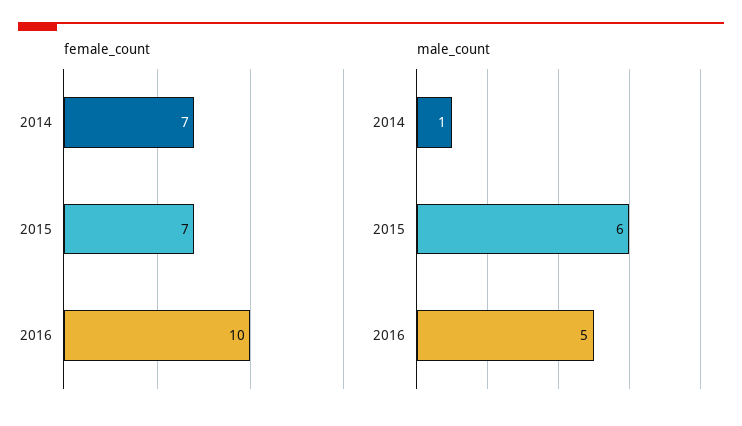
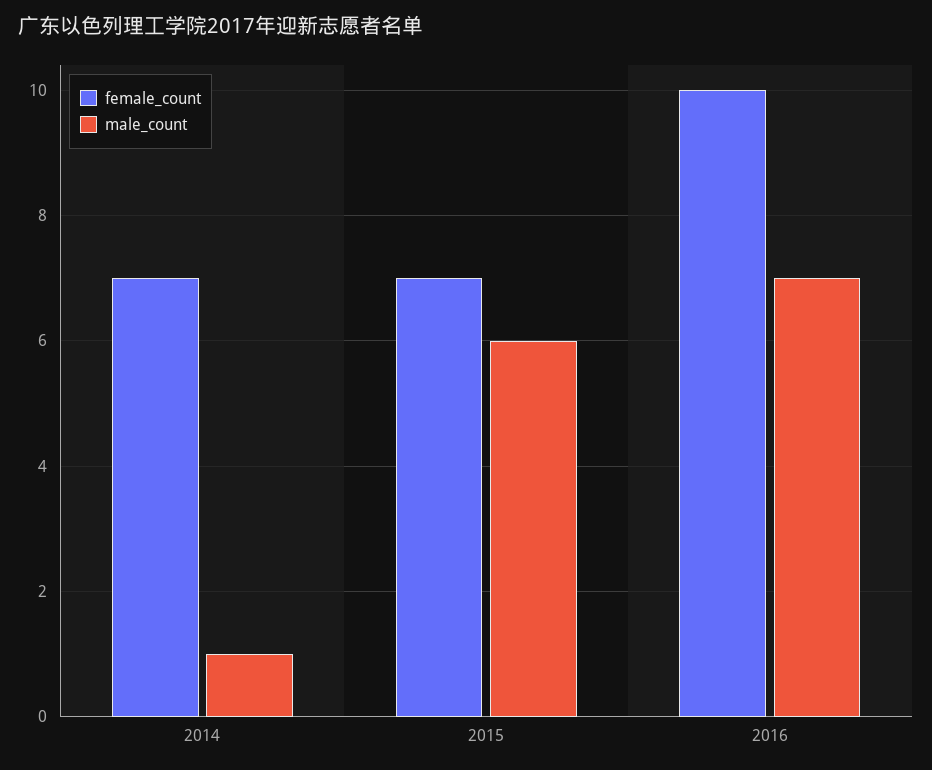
  {
    "female_count": {
      "2014": 7,
      "2015": 7,
      "2016": 10
    },
    "male_count": {
      "2014": 1,
      "2015": 6,
-     "2016": 5
+     "2016": 7
    }
  }

